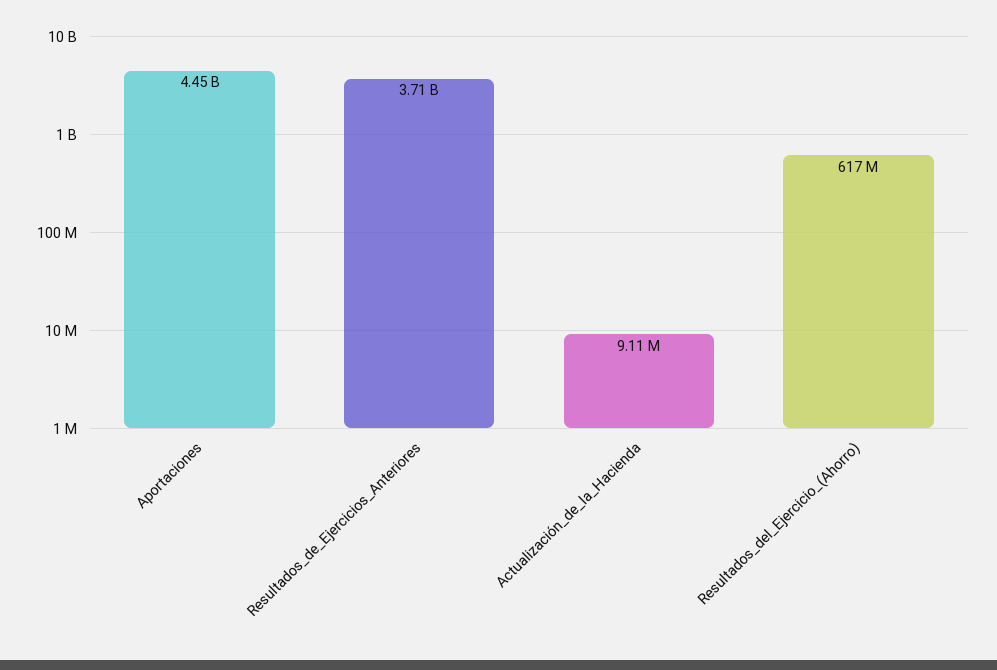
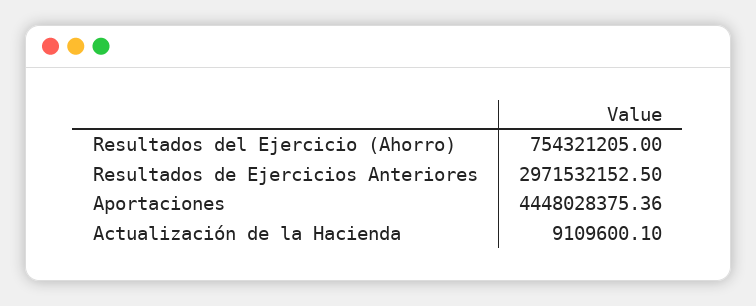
  {
    "Aportaciones": 4448028375.36,
-   "Resultados_de_Ejercicios_Anteriores": 3710000000,
+   "Resultados_de_Ejercicios_Anteriores": 2971532152.5,
    "Actualización_de_la_Hacienda": 9109600.1,
-   "Resultados_del_Ejercicio_(Ahorro)": 617000000
+   "Resultados_del_Ejercicio_(Ahorro)": 754321205
  }

